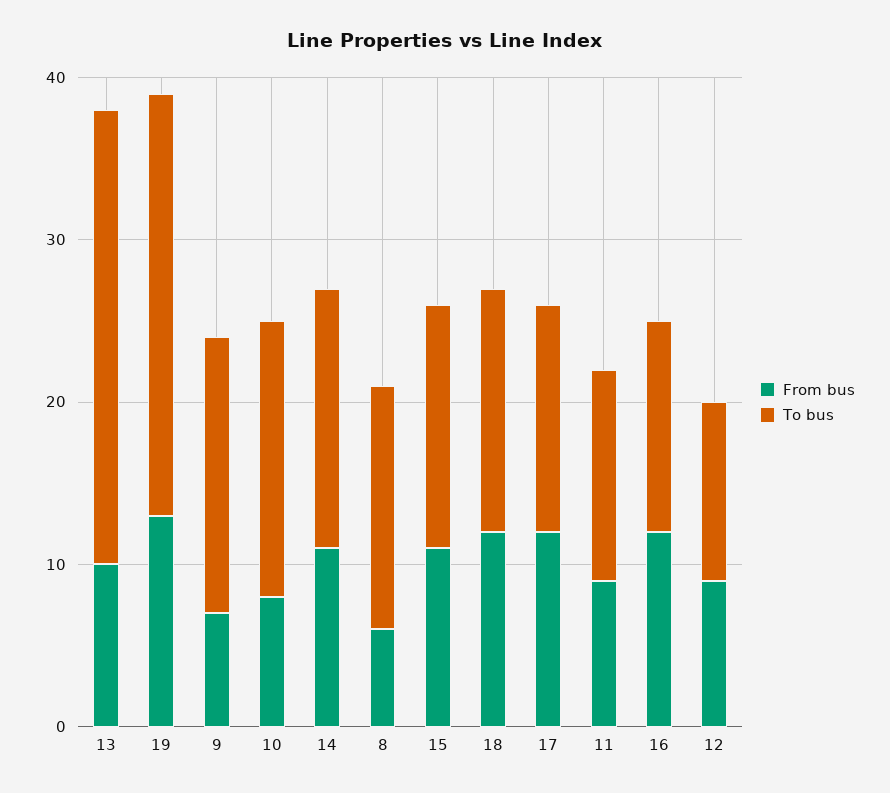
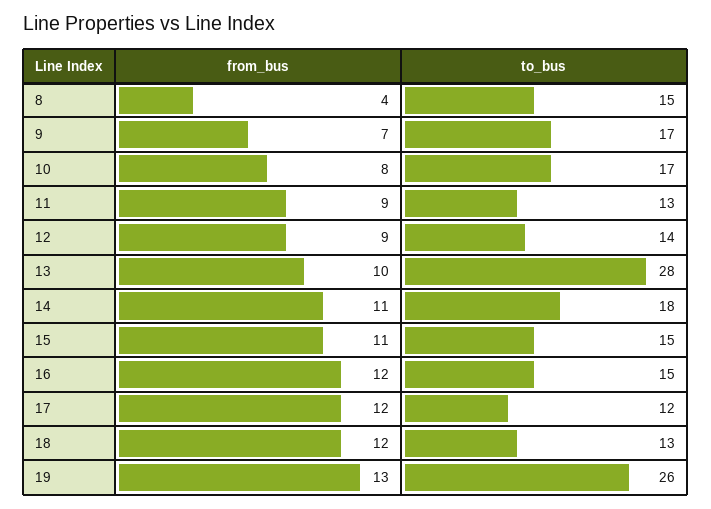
  {
    "From bus": {
      "13": 10,
      "19": 13,
      "9": 7,
      "10": 8,
      "14": 11,
-     "8": 6,
+     "8": 4,
      "15": 11,
      "18": 12,
      "17": 12,
      "11": 9,
      "16": 12,
      "12": 9
    },
    "To bus": {
      "13": 28,
      "19": 26,
      "9": 17,
      "10": 17,
-     "14": 16,
+     "14": 18,
      "8": 15,
      "15": 15,
-     "18": 15,
+     "18": 13,
-     "17": 14,
+     "17": 12,
      "11": 13,
-     "16": 13,
+     "16": 15,
-     "12": 11
+     "12": 14
    }
  }

